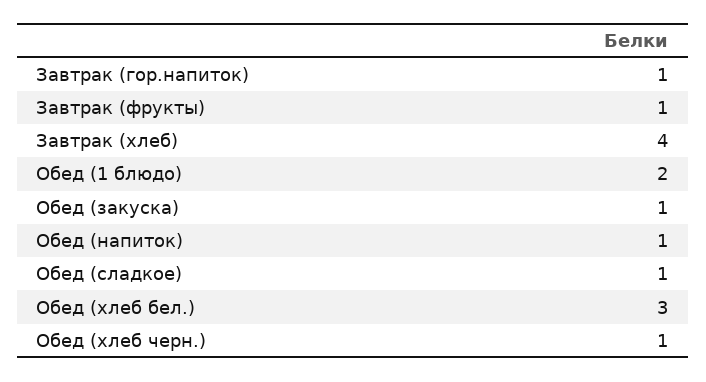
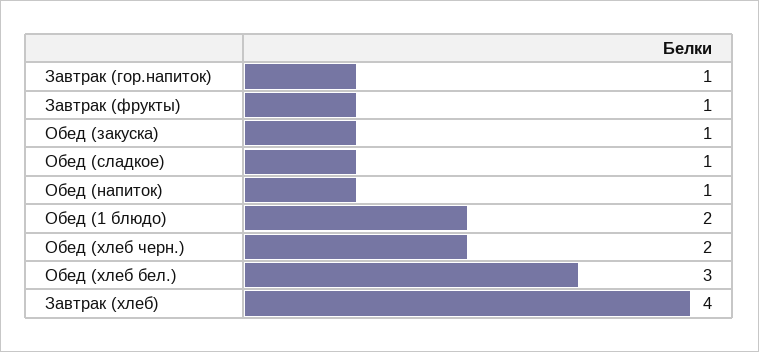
  {
    "Завтрак (гор.напиток)": 1,
    "Завтрак (фрукты)": 1,
    "Завтрак (хлеб)": 4,
    "Обед (1 блюдо)": 2,
    "Обед (закуска)": 1,
    "Обед (напиток)": 1,
    "Обед (сладкое)": 1,
    "Обед (хлеб бел.)": 3,
-   "Обед (хлеб черн.)": 1
+   "Обед (хлеб черн.)": 2
  }

